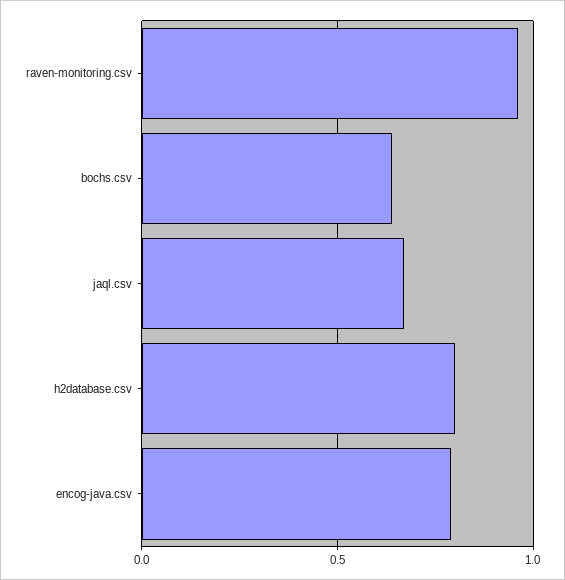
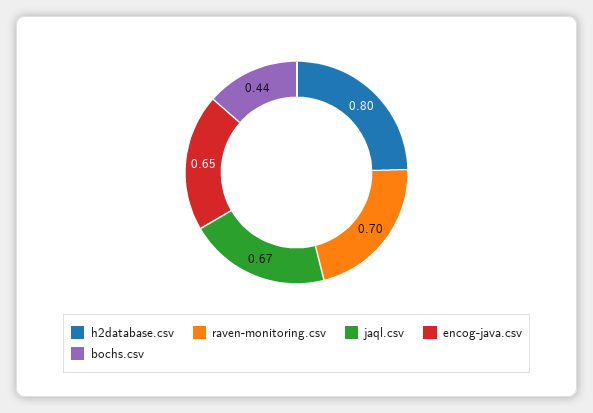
  {
-   "raven-monitoring.csv": 0.95,
+   "raven-monitoring.csv": 0.7,
-   "bochs.csv": 0.65,
+   "bochs.csv": 0.44,
    "jaql.csv": 0.67,
    "h2database.csv": 0.8,
-   "encog-java.csv": 0.8
+   "encog-java.csv": 0.65
  }

